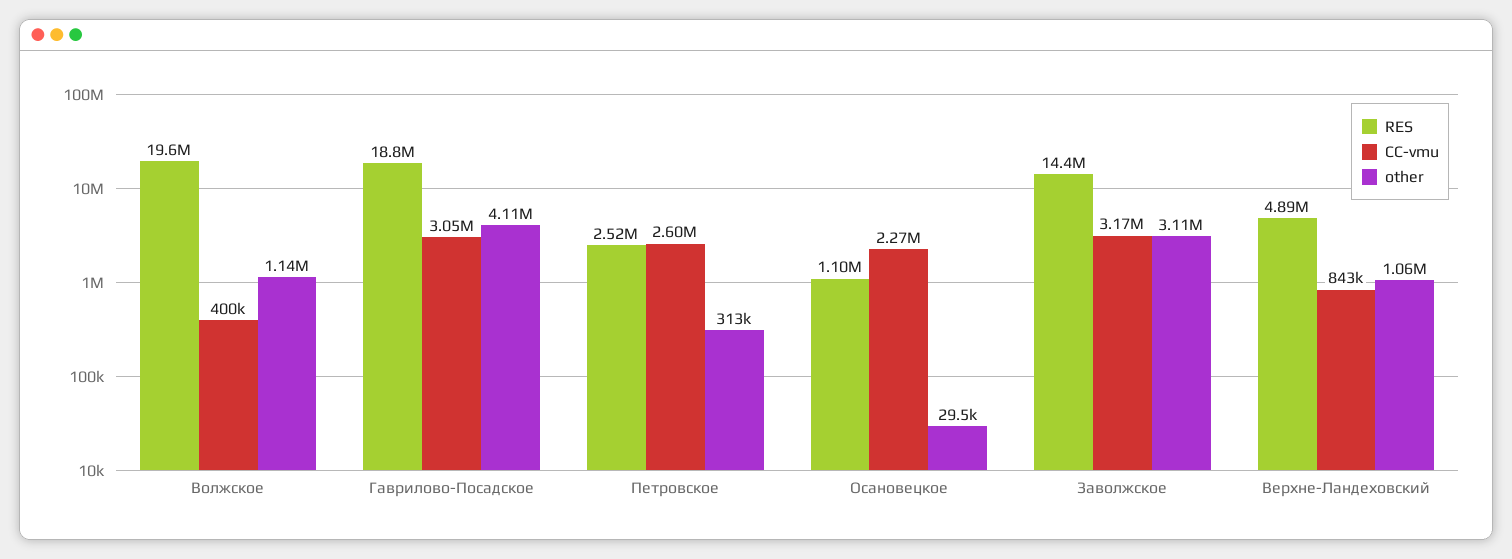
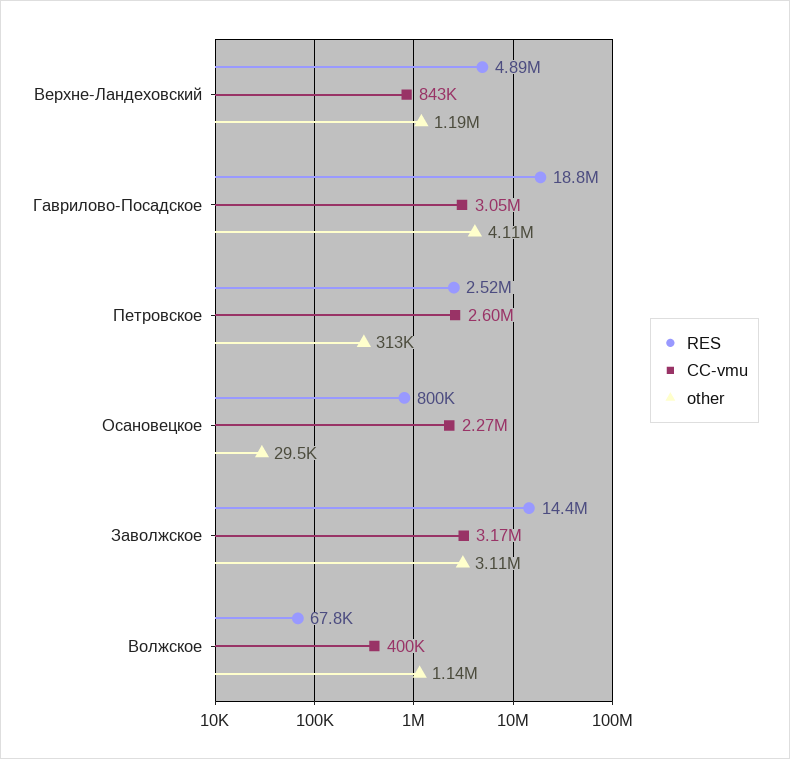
  {
    "RES": {
-     "Волжское": 19600000,
+     "Волжское": 67800,
      "Гаврилово-Посадское": 18800000,
      "Петровское": 2520000,
-     "Осановецкое": 1100000,
+     "Осановецкое": 800000,
      "Заволжское": 14400000,
      "Верхне-Ландеховский": 4890000
    },
    "CC-vmu": {
      "Волжское": 400000,
      "Гаврилово-Посадское": 3050000,
      "Петровское": 2600000,
      "Осановецкое": 2270000,
      "Заволжское": 3170000,
      "Верхне-Ландеховский": 843000
    },
    "other": {
      "Волжское": 1140000,
      "Гаврилово-Посадское": 4110000,
      "Петровское": 313000,
      "Осановецкое": 29500,
      "Заволжское": 3110000,
-     "Верхне-Ландеховский": 1060000
+     "Верхне-Ландеховский": 1190000
    }
  }

